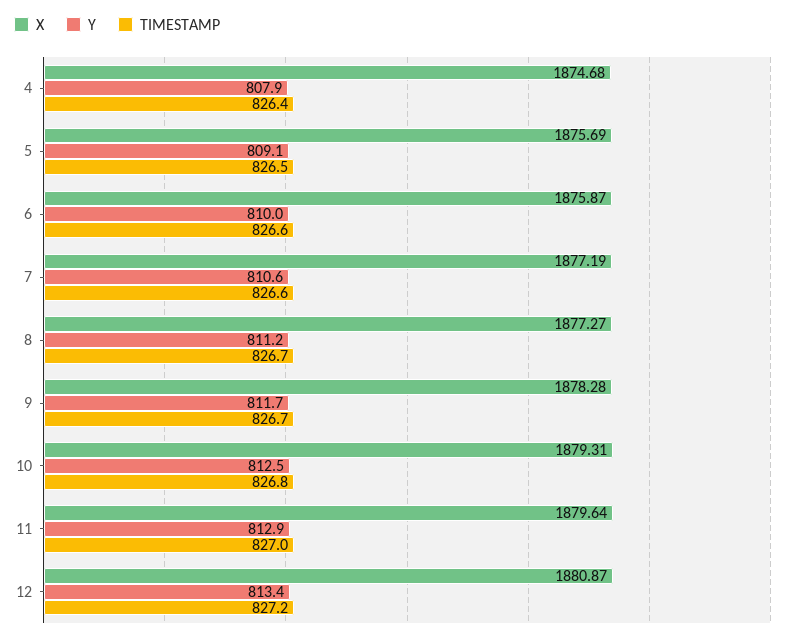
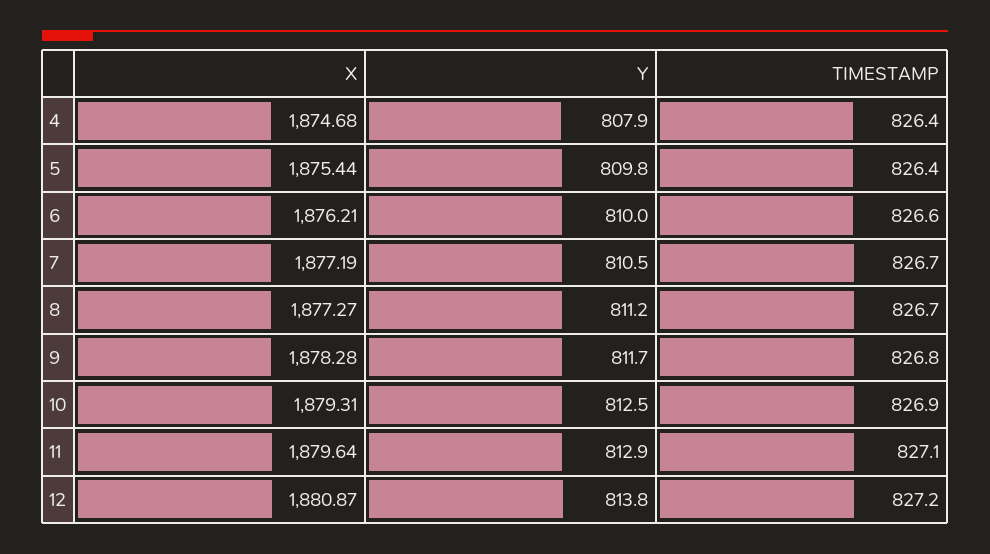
  {
    "X": {
      "4": 1874.68,
-     "5": 1875.69,
+     "5": 1875.44,
-     "6": 1875.87,
+     "6": 1876.21,
      "7": 1877.19,
      "8": 1877.27,
      "9": 1878.28,
      "10": 1879.31,
      "11": 1879.64,
      "12": 1880.87
    },
    "Y": {
      "4": 807.9,
-     "5": 809.1,
+     "5": 809.8,
      "6": 810,
-     "7": 810.6,
+     "7": 810.5,
      "8": 811.2,
      "9": 811.7,
      "10": 812.5,
      "11": 812.9,
-     "12": 813.4
+     "12": 813.8
    },
    "TIMESTAMP": {
      "4": 826.4,
-     "5": 826.5,
+     "5": 826.4,
      "6": 826.6,
-     "7": 826.6,
+     "7": 826.7,
      "8": 826.7,
-     "9": 826.7,
+     "9": 826.8,
-     "10": 826.8,
+     "10": 826.9,
-     "11": 827,
+     "11": 827.1,
      "12": 827.2
    }
  }

